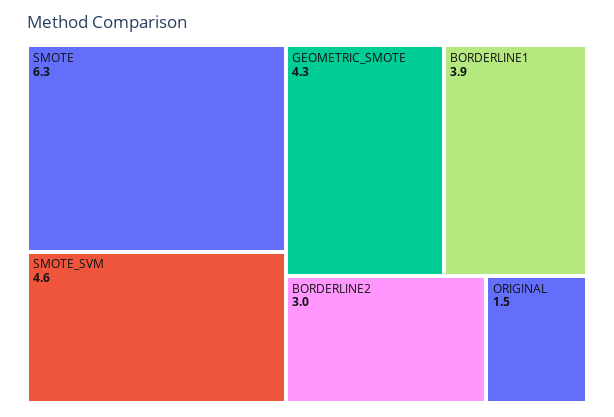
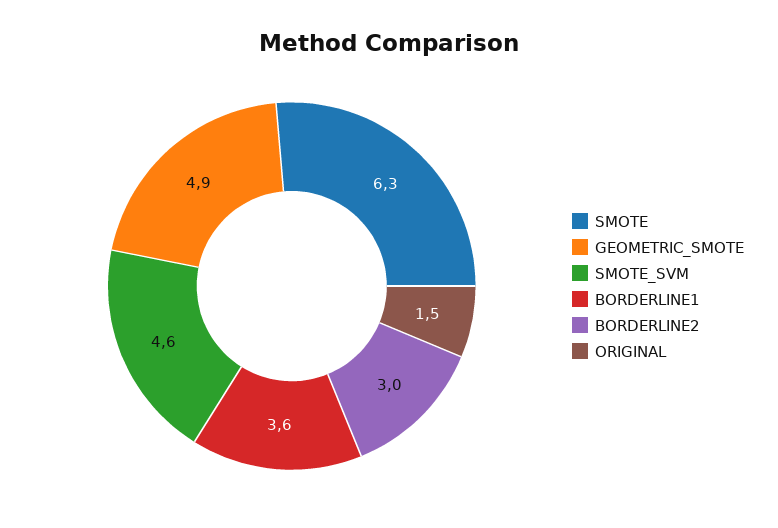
  {
    "SMOTE": 6.3,
    "SMOTE_SVM": 4.6,
-   "GEOMETRIC_SMOTE": 4.3,
+   "GEOMETRIC_SMOTE": 4.9,
-   "BORDERLINE1": 3.9,
+   "BORDERLINE1": 3.6,
    "BORDERLINE2": 3,
    "ORIGINAL": 1.5
  }

